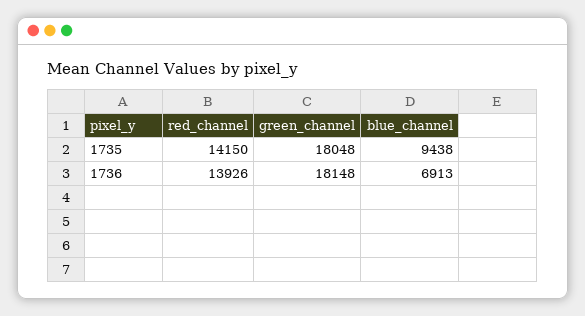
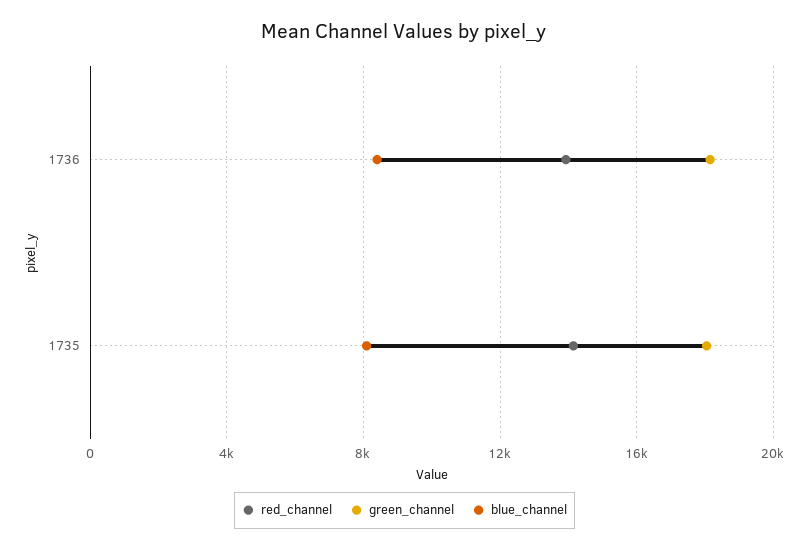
  {
    "red_channel": {
      "1735": 14150,
      "1736": 13926
    },
    "green_channel": {
      "1735": 18048,
      "1736": 18148
    },
    "blue_channel": {
-     "1735": 9438,
+     "1735": 8000,
-     "1736": 6913
+     "1736": 8500
    }
  }

